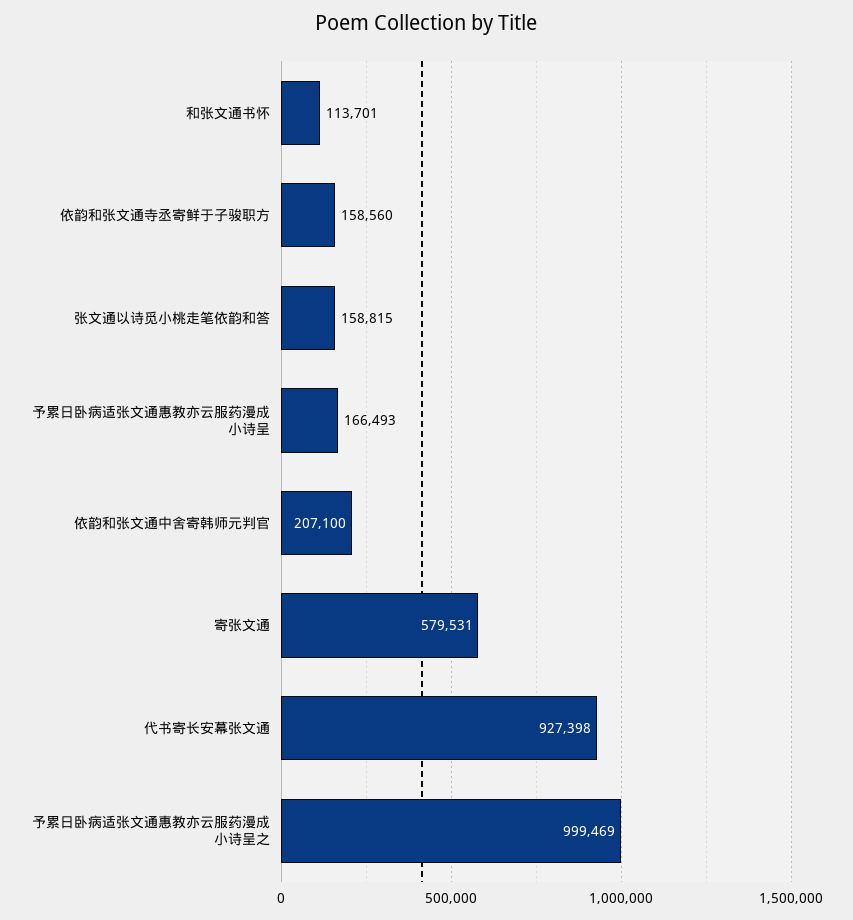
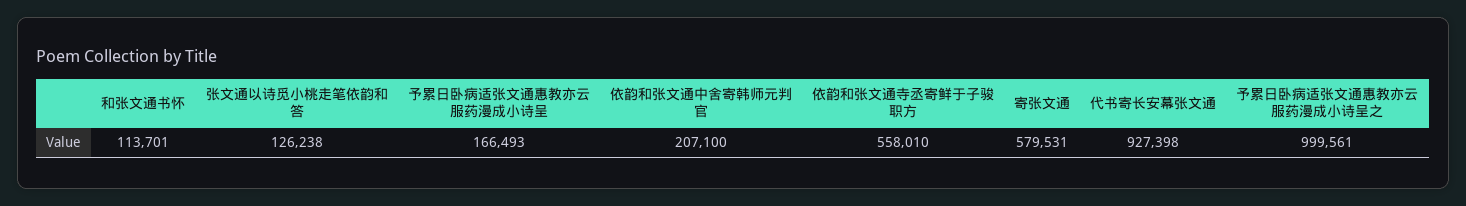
  {
    "和张文通书怀": 113701,
-   "依韵和张文通寺丞寄鲜于子骏职方": 158560,
+   "依韵和张文通寺丞寄鲜于子骏职方": 558010,
-   "张文通以诗觅小桃走笔依韵和答": 158815,
+   "张文通以诗觅小桃走笔依韵和答": 126238,
    "予累日卧病适张文通惠教亦云服药漫成小诗呈": 166493,
    "依韵和张文通中舍寄韩师元判官": 207100,
    "寄张文通": 579531,
    "代书寄长安幕张文通": 927398,
-   "予累日卧病适张文通惠教亦云服药漫成小诗呈之": 999469
+   "予累日卧病适张文通惠教亦云服药漫成小诗呈之": 999561
  }

